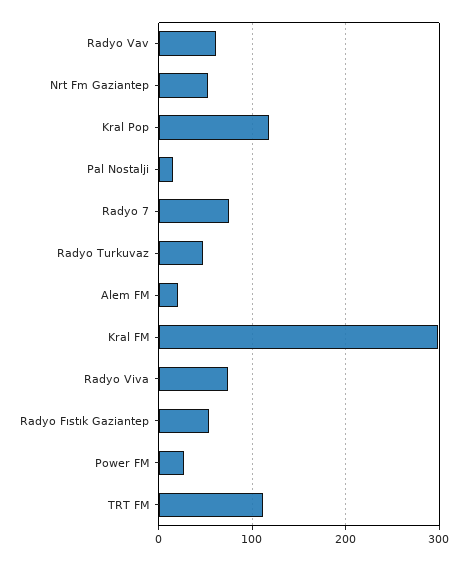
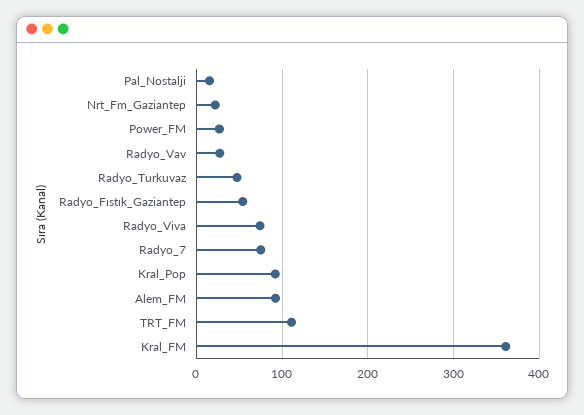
  {
-   "Radyo Vav": 60,
+   "Radyo Vav": 30,
-   "Nrt Fm Gaziantep": 50,
+   "Nrt Fm Gaziantep": 20,
-   "Kral Pop": 120,
+   "Kral Pop": 90,
    "Pal Nostalji": 20,
    "Radyo 7": 80,
    "Radyo Turkuvaz": 50,
-   "Alem FM": 20,
+   "Alem FM": 90,
-   "Kral FM": 300,
+   "Kral FM": 360,
    "Radyo Viva": 70,
    "Radyo Fıstık Gaziantep": 50,
    "Power FM": 30,
    "TRT FM": 110
  }

